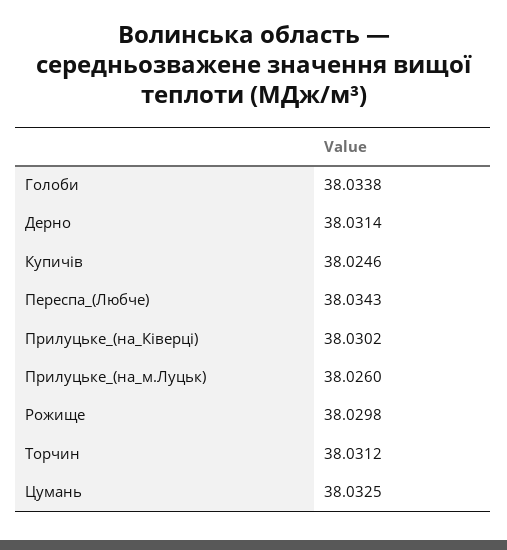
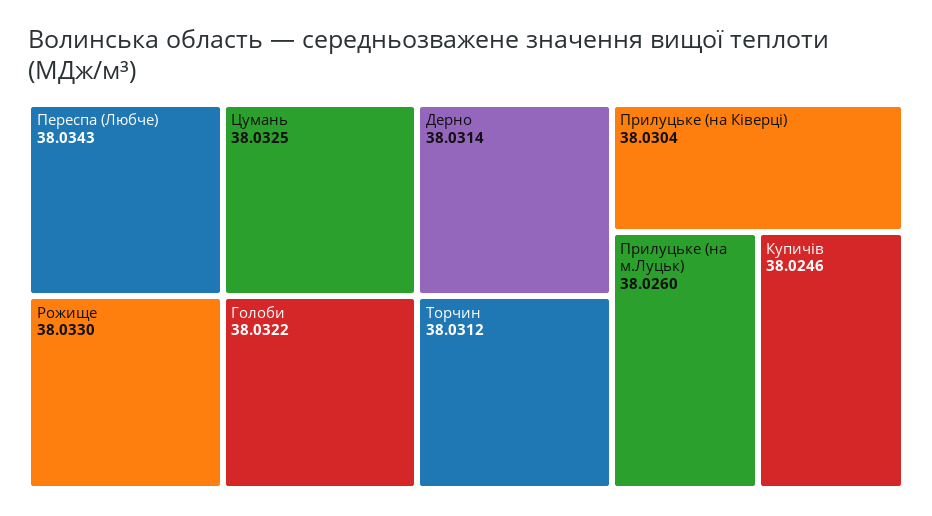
  {
-   "Голоби": 38.0338,
+   "Голоби": 38.0322,
    "Дерно": 38.0314,
    "Купичів": 38.0246,
    "Переспа_(Любче)": 38.0343,
-   "Прилуцьке_(на_Ківерці)": 38.0302,
+   "Прилуцьке_(на_Ківерці)": 38.0304,
    "Прилуцьке_(на_м.Луцьк)": 38.026,
-   "Рожище": 38.0298,
+   "Рожище": 38.033,
    "Торчин": 38.0312,
    "Цумань": 38.0325
  }

